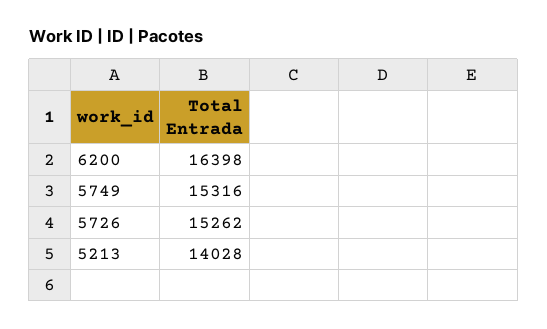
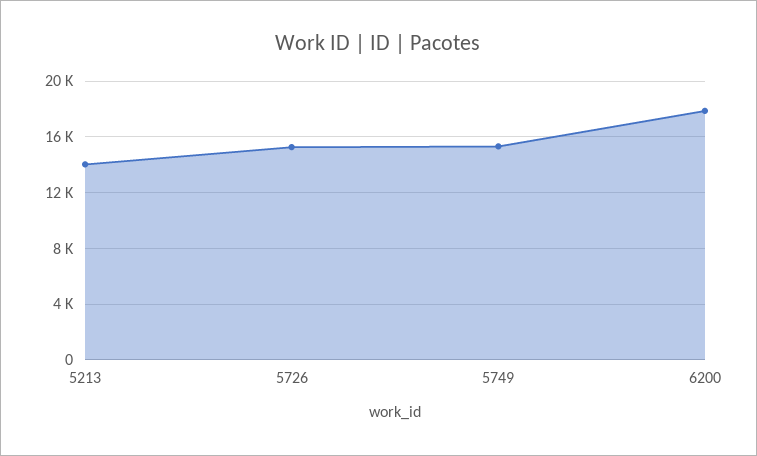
  {
-   "6200": 16398,
+   "6200": 18000,
    "5749": 15316,
    "5726": 15262,
    "5213": 14028
  }

